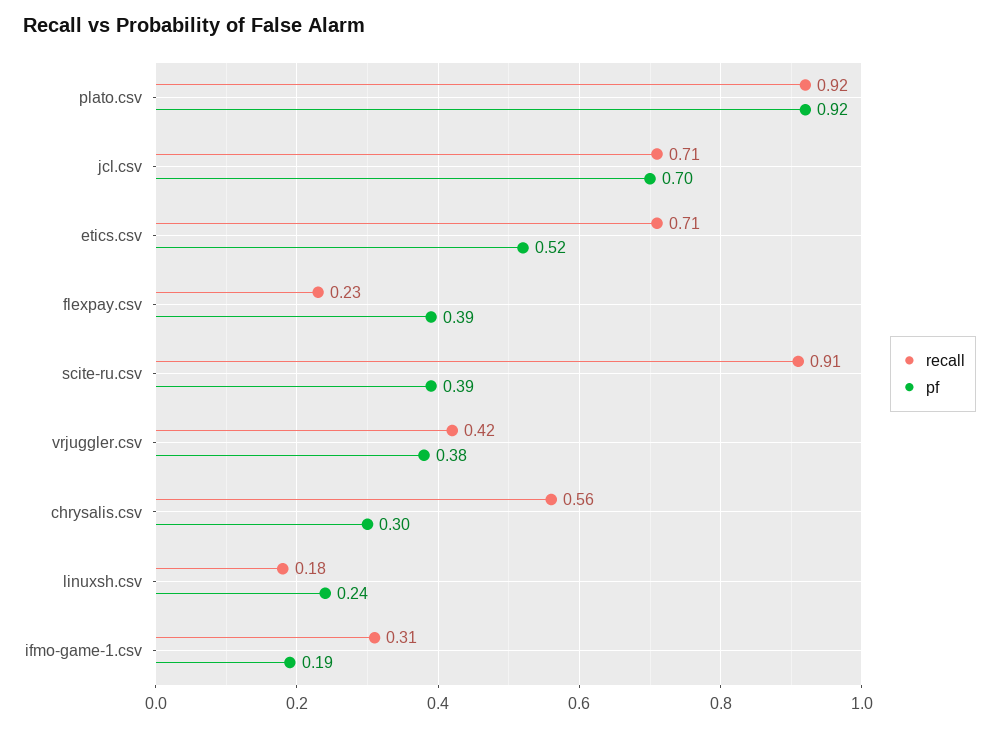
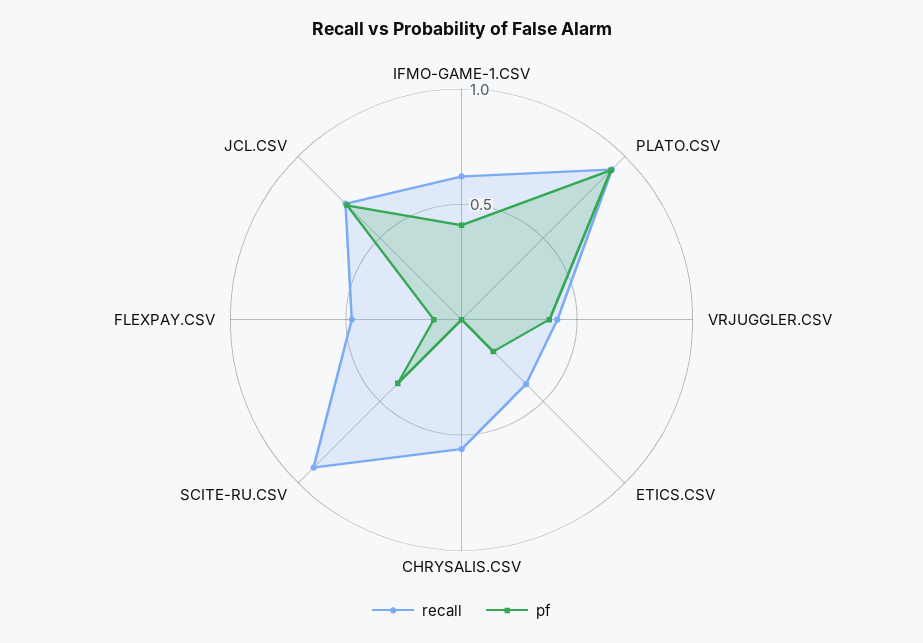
  {
    "recall": {
      "plato.csv": 0.92,
      "jcl.csv": 0.71,
-     "etics.csv": 0.71,
+     "etics.csv": 0.4,
-     "flexpay.csv": 0.23,
+     "flexpay.csv": 0.5,
      "scite-ru.csv": 0.91,
      "vrjuggler.csv": 0.42,
      "chrysalis.csv": 0.56,
-     "linuxsh.csv": 0.18,
-     "ifmo-game-1.csv": 0.31
+     "ifmo-game-1.csv": 0.6
    },
    "pf": {
      "plato.csv": 0.92,
      "jcl.csv": 0.7,
-     "etics.csv": 0.52,
+     "etics.csv": 0.2,
-     "flexpay.csv": 0.39,
+     "flexpay.csv": 0.1,
      "scite-ru.csv": 0.39,
      "vrjuggler.csv": 0.38,
-     "chrysalis.csv": 0.3,
+     "chrysalis.csv": 0,
-     "linuxsh.csv": 0.24,
-     "ifmo-game-1.csv": 0.19
+     "ifmo-game-1.csv": 0.4
    }
  }

